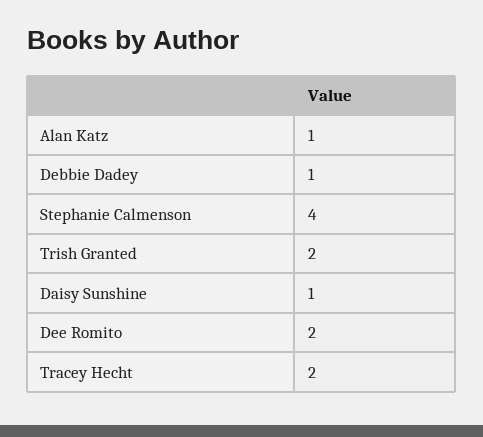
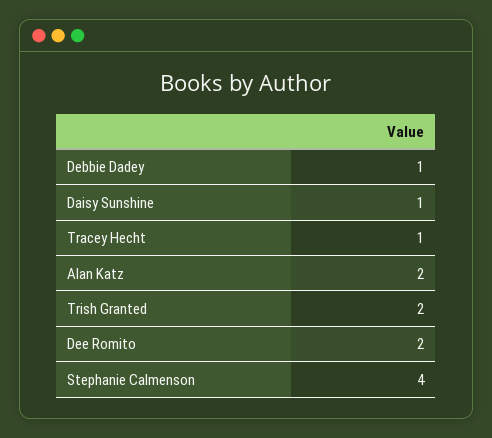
  {
-   "Alan Katz": 1,
+   "Alan Katz": 2,
    "Debbie Dadey": 1,
    "Stephanie Calmenson": 4,
    "Trish Granted": 2,
    "Daisy Sunshine": 1,
    "Dee Romito": 2,
-   "Tracey Hecht": 2
+   "Tracey Hecht": 1
  }

